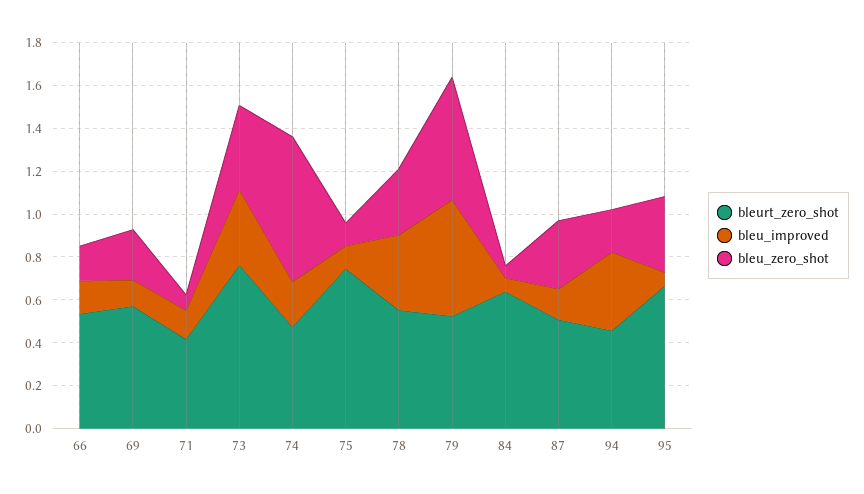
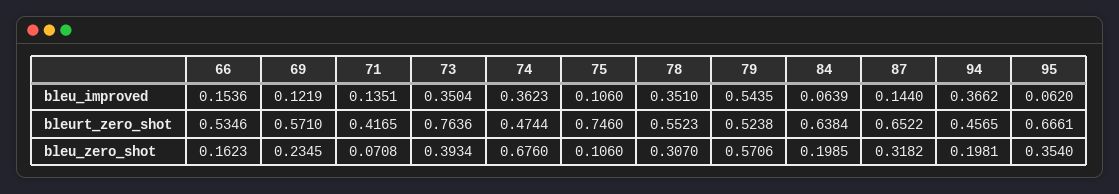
  {
    "bleurt_zero_shot": {
      "66": 0.5346,
      "69": 0.571,
      "71": 0.4165,
      "73": 0.7636,
      "74": 0.4744,
      "75": 0.746,
      "78": 0.5523,
      "79": 0.5238,
      "84": 0.6384,
-     "87": 0.5,
+     "87": 0.6522,
      "94": 0.4565,
      "95": 0.6661
    },
    "bleu_improved": {
      "66": 0.1536,
      "69": 0.1219,
      "71": 0.1351,
      "73": 0.3504,
-     "74": 0.2,
+     "74": 0.3623,
      "75": 0.106,
      "78": 0.351,
      "79": 0.5435,
      "84": 0.0639,
      "87": 0.144,
      "94": 0.3662,
      "95": 0.062
    },
    "bleu_zero_shot": {
      "66": 0.1623,
      "69": 0.2345,
      "71": 0.0708,
      "73": 0.3934,
      "74": 0.676,
      "75": 0.106,
      "78": 0.307,
      "79": 0.5706,
-     "84": 0.05,
+     "84": 0.1985,
      "87": 0.3182,
      "94": 0.1981,
      "95": 0.354
    }
  }

